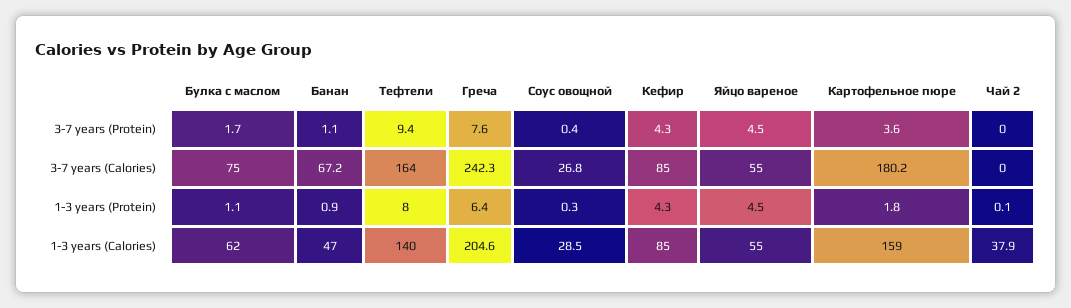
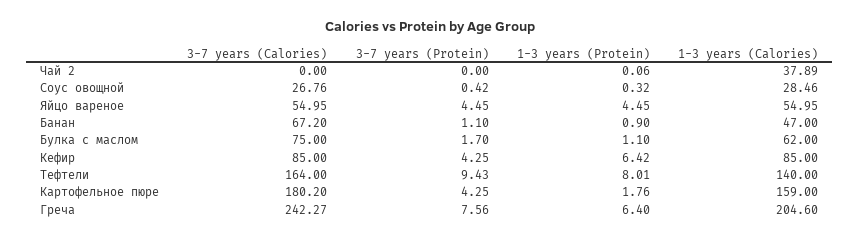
  {
    "Булка с маслом": {
      "3-7 years (Protein)": 1.7,
      "3-7 years (Calories)": 75,
      "1-3 years (Protein)": 1.1,
      "1-3 years (Calories)": 62
    },
    "Банан": {
      "3-7 years (Protein)": 1.1,
      "3-7 years (Calories)": 67.2,
      "1-3 years (Protein)": 0.9,
      "1-3 years (Calories)": 47
    },
    "Тефтели": {
      "3-7 years (Protein)": 9.43,
      "3-7 years (Calories)": 164,
      "1-3 years (Protein)": 8.01,
      "1-3 years (Calories)": 140
    },
    "Греча": {
      "3-7 years (Protein)": 7.56,
      "3-7 years (Calories)": 242.27,
      "1-3 years (Protein)": 6.4,
      "1-3 years (Calories)": 204.6
    },
    "Соус овощной": {
      "3-7 years (Protein)": 0.42,
      "3-7 years (Calories)": 26.76,
      "1-3 years (Protein)": 0.32,
      "1-3 years (Calories)": 28.46
    },
    "Кефир": {
      "3-7 years (Protein)": 4.25,
      "3-7 years (Calories)": 85,
-     "1-3 years (Protein)": 4.3,
+     "1-3 years (Protein)": 6.42,
      "1-3 years (Calories)": 85
    },
    "Яйцо вареное": {
      "3-7 years (Protein)": 4.45,
      "3-7 years (Calories)": 54.95,
      "1-3 years (Protein)": 4.45,
      "1-3 years (Calories)": 54.95
    },
    "Картофельное пюре": {
-     "3-7 years (Protein)": 3.6,
+     "3-7 years (Protein)": 4.25,
      "3-7 years (Calories)": 180.2,
      "1-3 years (Protein)": 1.76,
      "1-3 years (Calories)": 159
    },
    "Чай 2": {
      "3-7 years (Protein)": 0,
      "3-7 years (Calories)": 0,
      "1-3 years (Protein)": 0.06,
      "1-3 years (Calories)": 37.89
    }
  }

